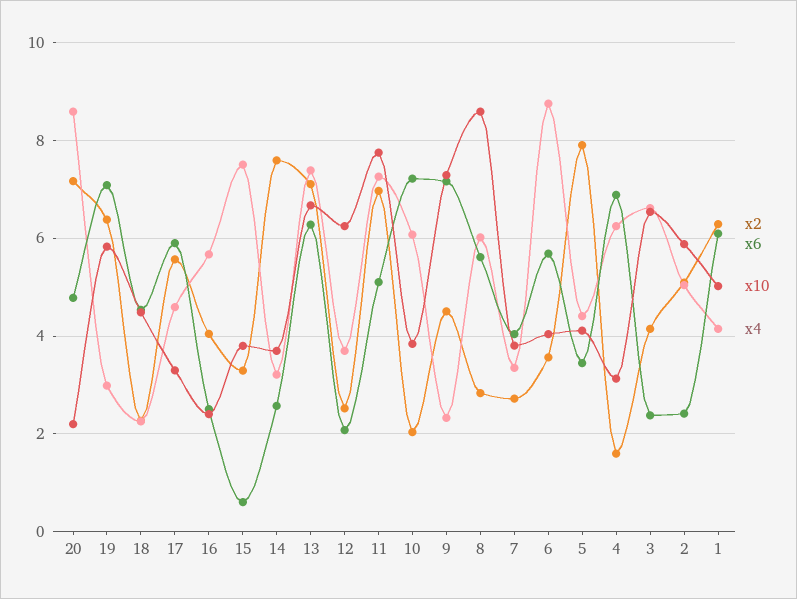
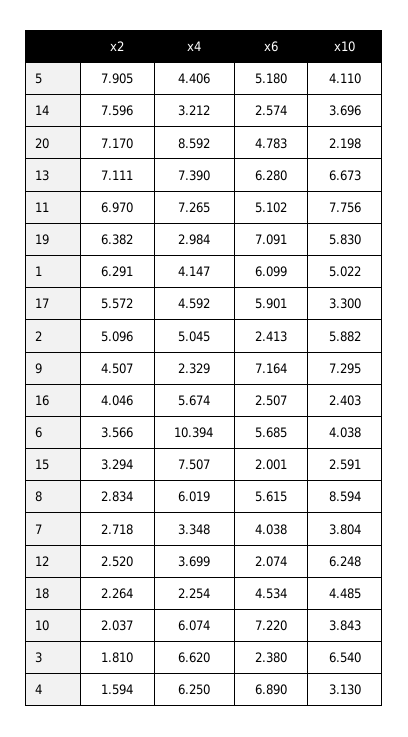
  {
    "x2": {
      "20": 7.17,
      "19": 6.382,
      "18": 2.264,
      "17": 5.572,
      "16": 4.046,
      "15": 3.294,
      "14": 7.596,
      "13": 7.111,
      "12": 2.52,
      "11": 6.97,
      "10": 2.037,
      "9": 4.507,
      "8": 2.834,
      "7": 2.718,
      "6": 3.566,
      "5": 7.905,
      "4": 1.594,
-     "3": 4.2,
+     "3": 1.81,
      "2": 5.096,
      "1": 6.291
    },
    "x6": {
      "20": 4.783,
      "19": 7.091,
      "18": 4.534,
      "17": 5.901,
      "16": 2.507,
-     "15": 0.6,
+     "15": 2.001,
      "14": 2.574,
      "13": 6.28,
      "12": 2.074,
      "11": 5.102,
      "10": 7.22,
      "9": 7.164,
      "8": 5.615,
      "7": 4.038,
      "6": 5.685,
-     "5": 3.4,
+     "5": 5.18,
      "4": 6.89,
      "3": 2.38,
      "2": 2.413,
      "1": 6.099
    },
    "x10": {
      "20": 2.198,
      "19": 5.83,
      "18": 4.485,
      "17": 3.3,
      "16": 2.403,
-     "15": 3.8,
+     "15": 2.591,
      "14": 3.696,
      "13": 6.673,
      "12": 6.248,
      "11": 7.756,
      "10": 3.843,
      "9": 7.295,
      "8": 8.594,
      "7": 3.804,
      "6": 4.038,
      "5": 4.11,
      "4": 3.13,
      "3": 6.54,
      "2": 5.882,
      "1": 5.022
    },
    "x4": {
      "20": 8.592,
      "19": 2.984,
      "18": 2.254,
      "17": 4.592,
      "16": 5.674,
      "15": 7.507,
      "14": 3.212,
      "13": 7.39,
      "12": 3.699,
      "11": 7.265,
      "10": 6.074,
      "9": 2.329,
      "8": 6.019,
      "7": 3.348,
-     "6": 8.8,
+     "6": 10.394,
      "5": 4.406,
      "4": 6.25,
      "3": 6.62,
      "2": 5.045,
      "1": 4.147
    }
  }

